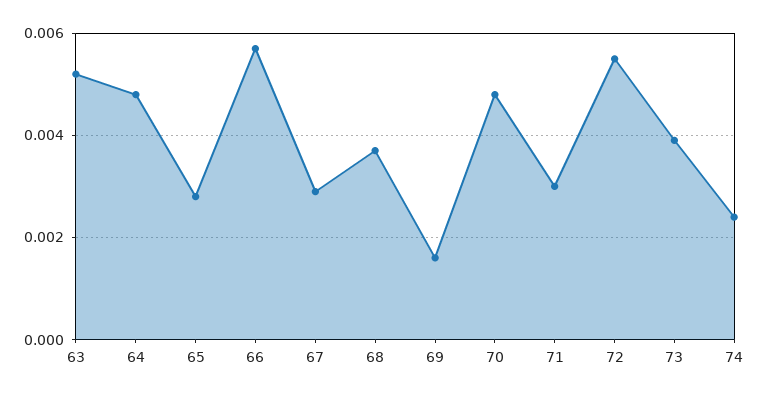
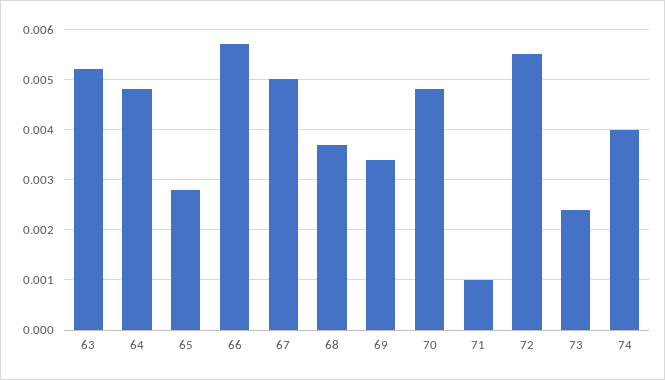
  {
    "63": 0.005,
    "64": 0.005,
    "65": 0.003,
    "66": 0.0055,
-   "67": 0.003,
+   "67": 0.005,
    "68": 0.0035,
-   "69": 0.0015,
+   "69": 0.0035,
    "70": 0.005,
-   "71": 0.003,
+   "71": 0.001,
    "72": 0.0055,
-   "73": 0.004,
+   "73": 0.0025,
-   "74": 0.0025
+   "74": 0.004
  }

